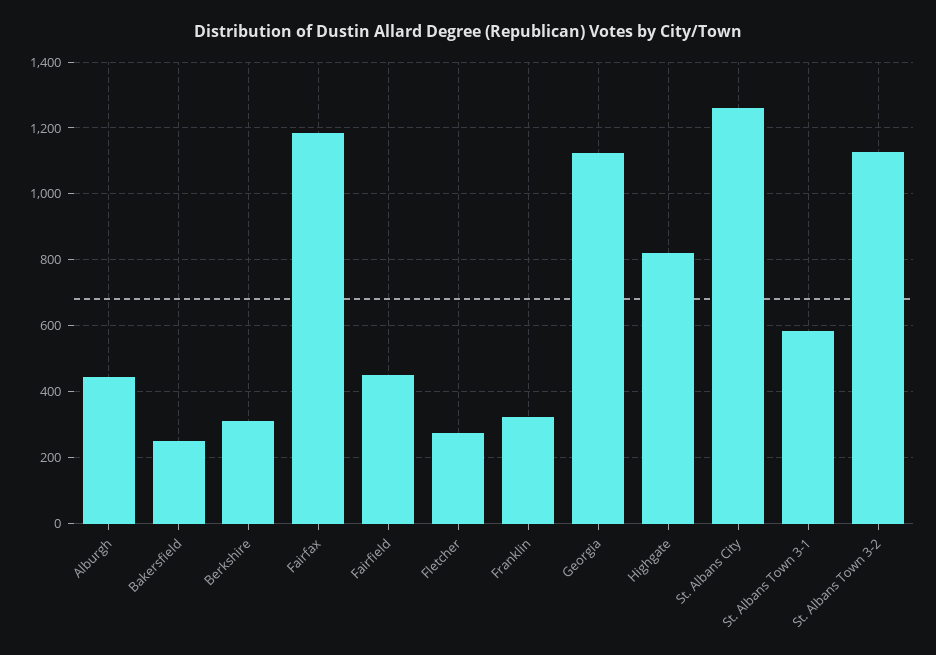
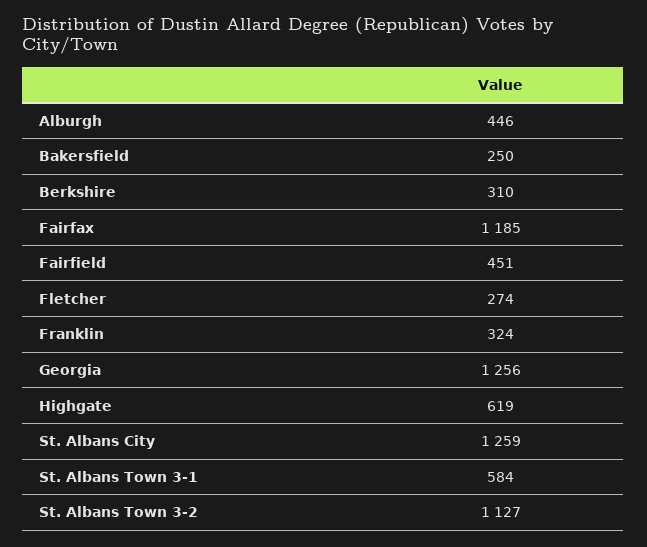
  {
    "Alburgh": 446,
    "Bakersfield": 250,
    "Berkshire": 310,
    "Fairfax": 1185,
    "Fairfield": 451,
    "Fletcher": 274,
    "Franklin": 324,
-   "Georgia": 1120,
+   "Georgia": 1256,
-   "Highgate": 820,
+   "Highgate": 619,
    "St. Albans City": 1259,
    "St. Albans Town 3-1": 584,
    "St. Albans Town 3-2": 1127
  }

